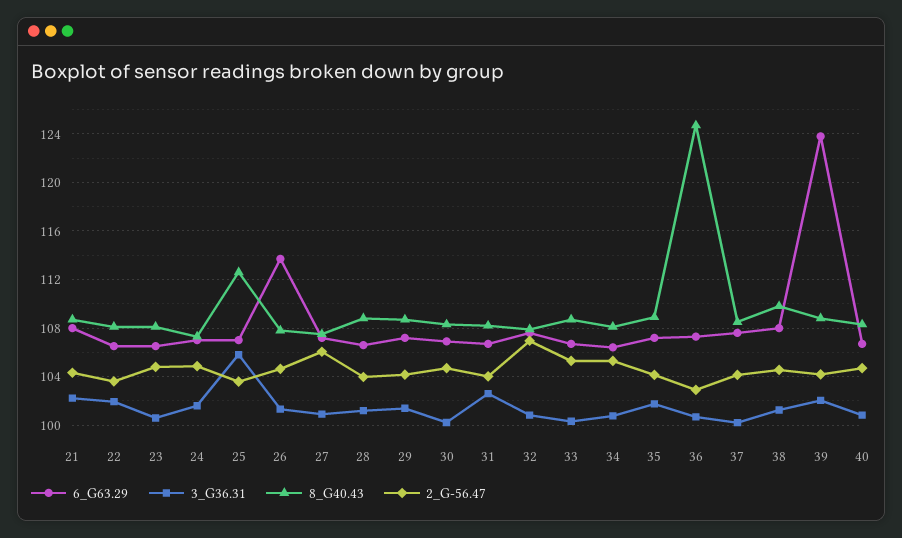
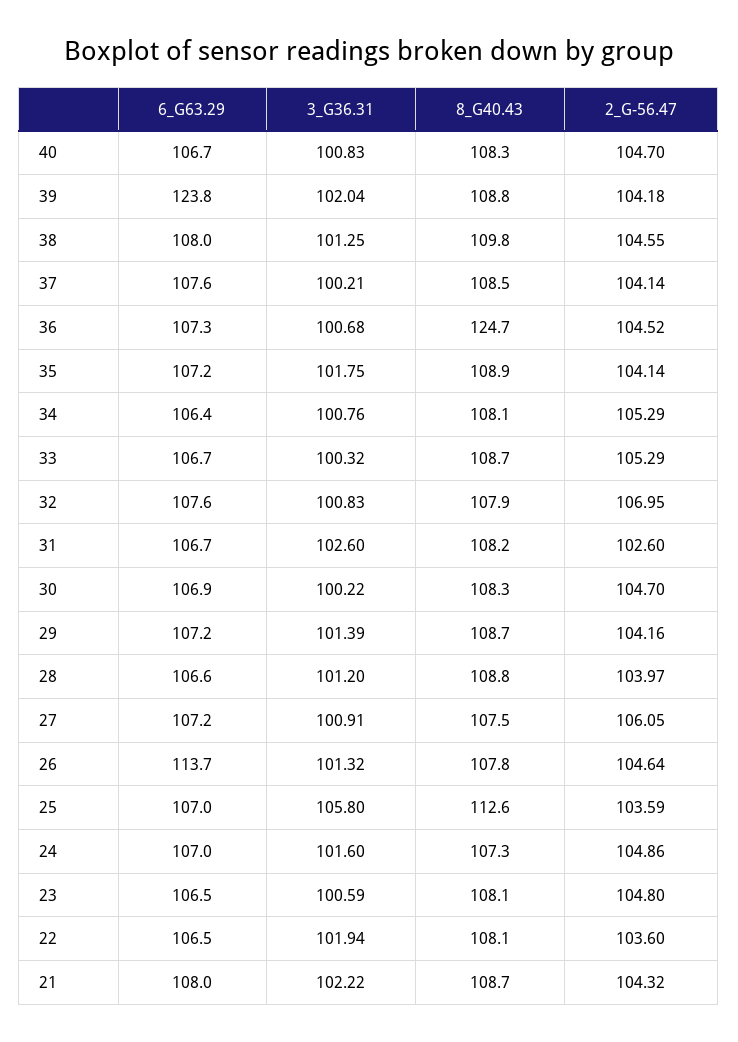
  {
    "6_G63.29": {
      "21": 108,
      "22": 106.5,
      "23": 106.5,
      "24": 107,
      "25": 107,
      "26": 113.7,
      "27": 107.2,
      "28": 106.6,
      "29": 107.2,
      "30": 106.9,
      "31": 106.7,
      "32": 107.6,
      "33": 106.7,
      "34": 106.4,
      "35": 107.2,
      "36": 107.3,
      "37": 107.6,
      "38": 108,
      "39": 123.8,
      "40": 106.7
    },
    "3_G36.31": {
      "21": 102.22,
      "22": 101.94,
      "23": 100.59,
      "24": 101.6,
      "25": 105.8,
      "26": 101.32,
      "27": 100.91,
      "28": 101.2,
      "29": 101.39,
      "30": 100.22,
      "31": 102.6,
      "32": 100.83,
      "33": 100.32,
      "34": 100.76,
      "35": 101.75,
      "36": 100.68,
      "37": 100.21,
      "38": 101.25,
      "39": 102.04,
      "40": 100.83
    },
    "8_G40.43": {
      "21": 108.7,
      "22": 108.1,
      "23": 108.1,
      "24": 107.3,
      "25": 112.6,
      "26": 107.8,
      "27": 107.5,
      "28": 108.8,
      "29": 108.7,
      "30": 108.3,
      "31": 108.2,
      "32": 107.9,
      "33": 108.7,
      "34": 108.1,
      "35": 108.9,
      "36": 124.7,
      "37": 108.5,
      "38": 109.8,
      "39": 108.8,
      "40": 108.3
    },
    "2_G-56.47": {
      "21": 104.32,
      "22": 103.6,
      "23": 104.8,
      "24": 104.86,
      "25": 103.59,
      "26": 104.64,
      "27": 106.05,
      "28": 103.97,
      "29": 104.16,
      "30": 104.7,
-     "31": 104,
+     "31": 102.6,
      "32": 106.95,
      "33": 105.29,
      "34": 105.29,
      "35": 104.14,
-     "36": 103,
+     "36": 104.52,
      "37": 104.14,
      "38": 104.55,
      "39": 104.18,
      "40": 104.7
    }
  }

